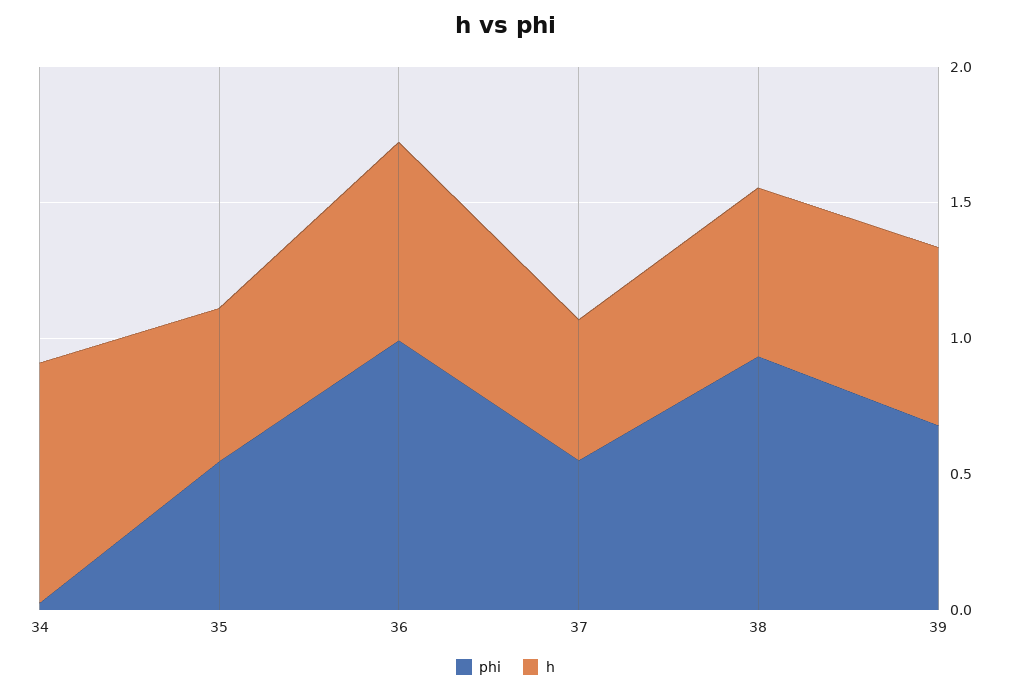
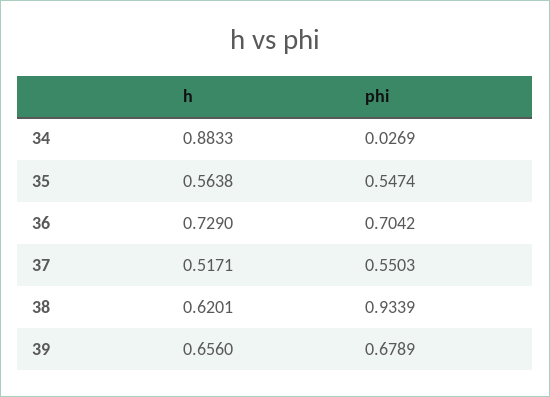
  {
    "phi": {
      "34": 0.0269,
      "35": 0.5474,
-     "36": 1,
+     "36": 0.7042,
      "37": 0.5503,
      "38": 0.9339,
      "39": 0.6789
    },
    "h": {
      "34": 0.8833,
      "35": 0.5638,
      "36": 0.729,
      "37": 0.5171,
      "38": 0.6201,
      "39": 0.656
    }
  }

